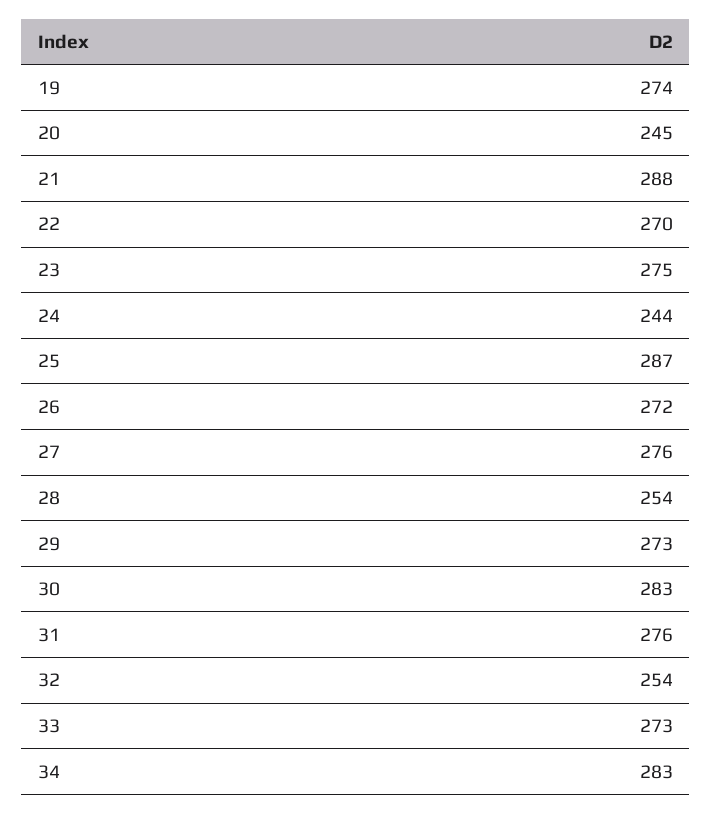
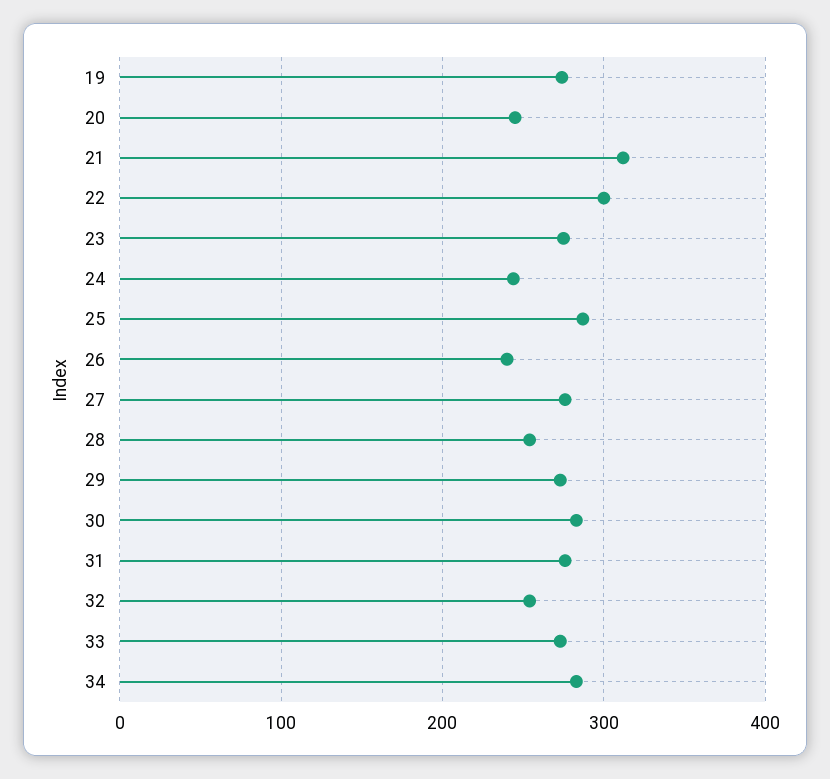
  {
    "19": 274,
    "20": 245,
-   "21": 288,
+   "21": 310,
-   "22": 270,
+   "22": 300,
    "23": 275,
    "24": 244,
    "25": 287,
-   "26": 272,
+   "26": 240,
    "27": 276,
    "28": 254,
    "29": 273,
    "30": 283,
    "31": 276,
    "32": 254,
    "33": 273,
    "34": 283
  }

